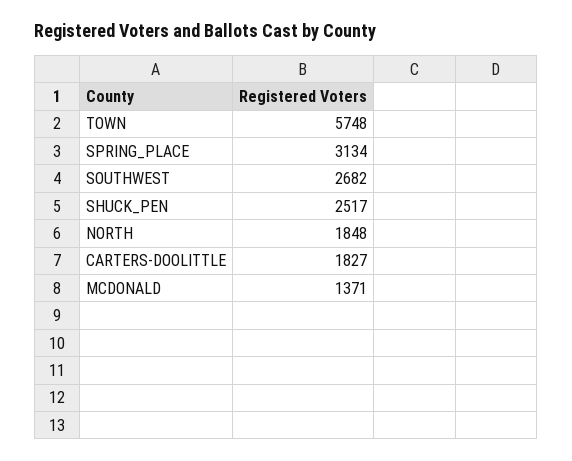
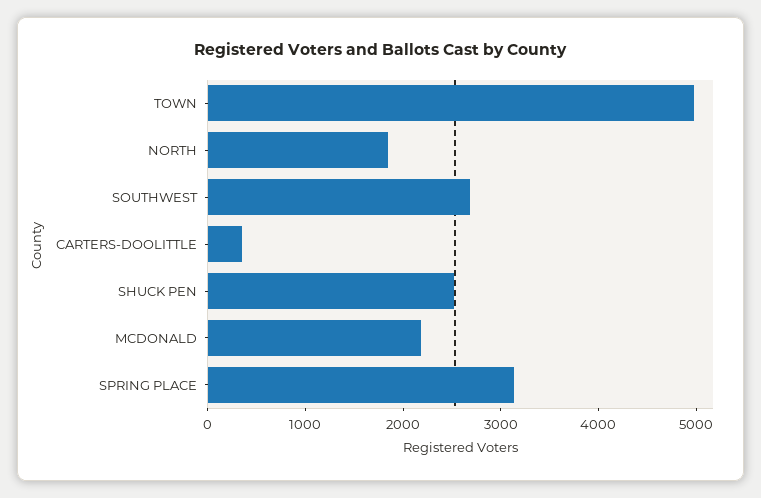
  {
-   "TOWN": 5748,
+   "TOWN": 5000,
    "SPRING_PLACE": 3134,
    "SOUTHWEST": 2682,
    "SHUCK_PEN": 2517,
    "NORTH": 1848,
-   "CARTERS-DOOLITTLE": 1827,
+   "CARTERS-DOOLITTLE": 400,
-   "MCDONALD": 1371
+   "MCDONALD": 2200
  }

